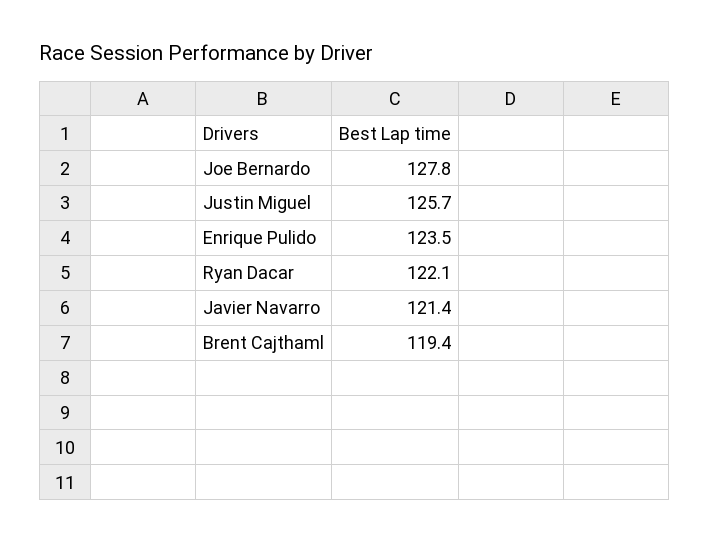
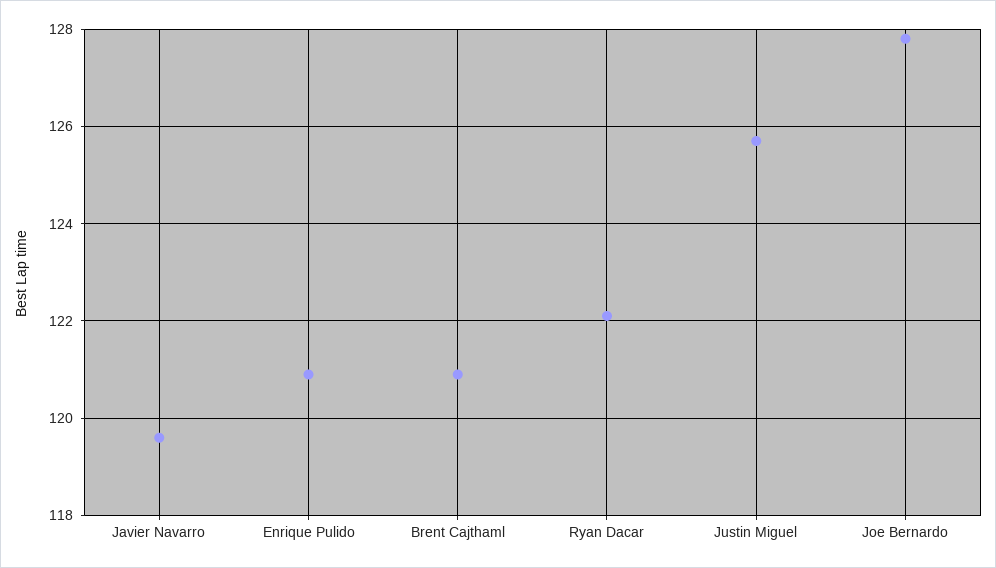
  {
    "Joe Bernardo": 127.8,
    "Justin Miguel": 125.7,
-   "Enrique Pulido": 123.5,
+   "Enrique Pulido": 121,
    "Ryan Dacar": 122.1,
-   "Javier Navarro": 121.4,
+   "Javier Navarro": 119.5,
-   "Brent Cajthaml": 119.4
+   "Brent Cajthaml": 121
  }

